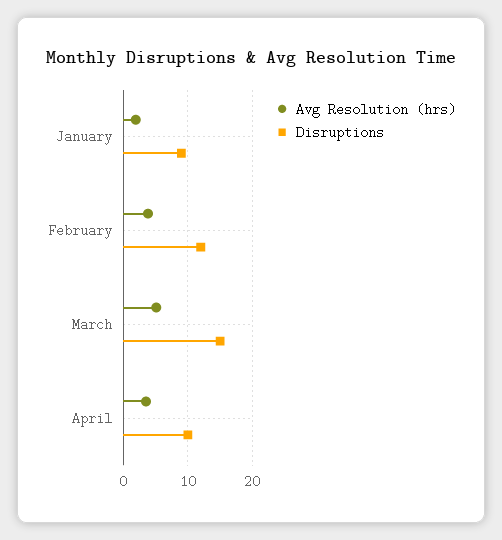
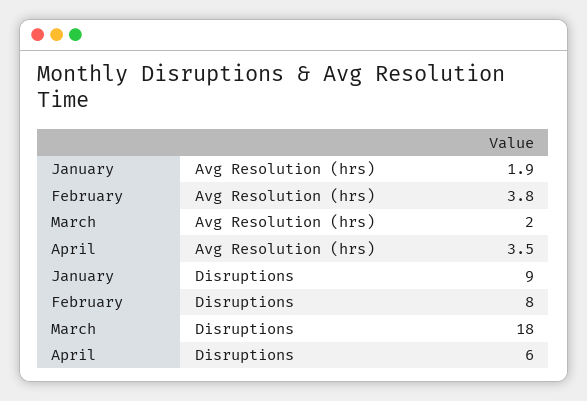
  {
    "Avg Resolution (hrs)": {
      "January": 1.9,
      "February": 3.8,
-     "March": 5,
+     "March": 2,
      "April": 3.5
    },
    "Disruptions": {
      "January": 9,
-     "February": 12,
+     "February": 8,
-     "March": 15,
+     "March": 18,
-     "April": 10
+     "April": 6
    }
  }

